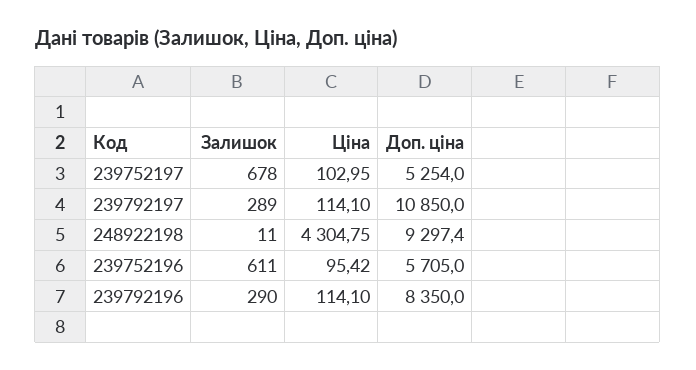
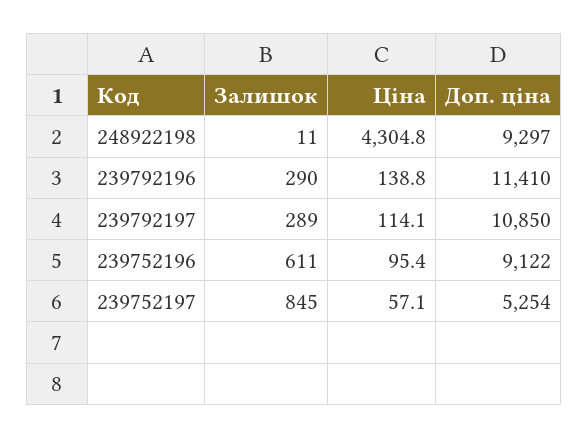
  {
    "Залишок": {
-     "239752197": 678,
+     "239752197": 845,
      "239792197": 289,
      "248922198": 11,
      "239752196": 611,
      "239792196": 290
    },
    "Ціна": {
-     "239752197": 102.95,
+     "239752197": 57.1,
      "239792197": 114.1,
      "248922198": 4304.75,
      "239752196": 95.42,
-     "239792196": 114.1
+     "239792196": 138.8
    },
    "Доп. ціна": {
      "239752197": 5254,
      "239792197": 10850,
      "248922198": 9297.4,
-     "239752196": 5705,
+     "239752196": 9122,
-     "239792196": 8350
+     "239792196": 11410
    }
  }

